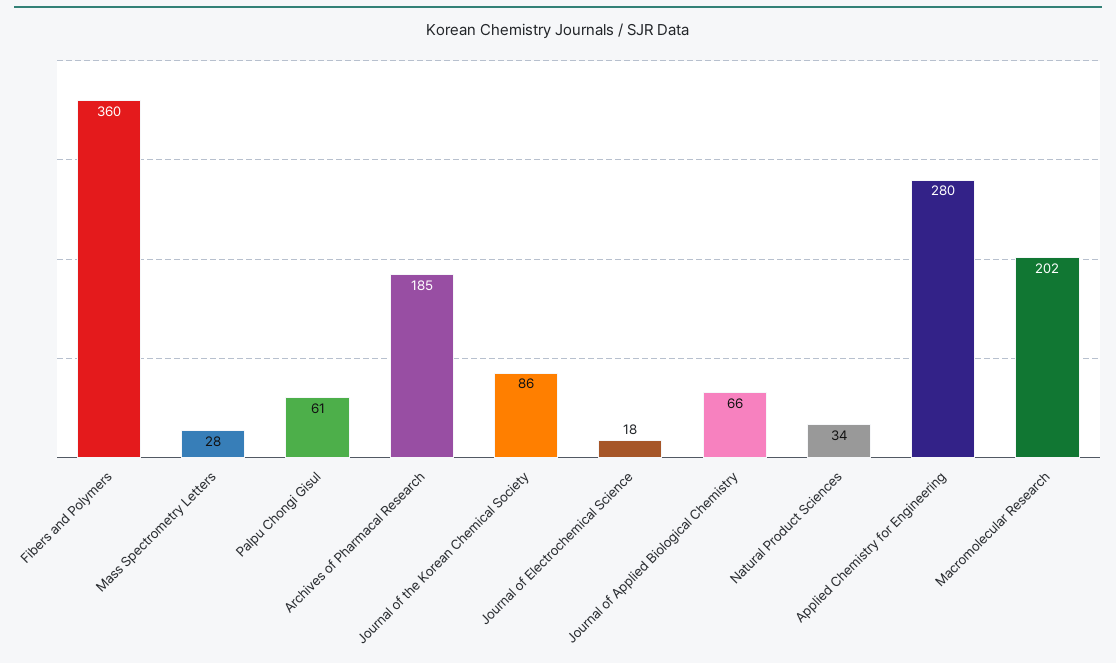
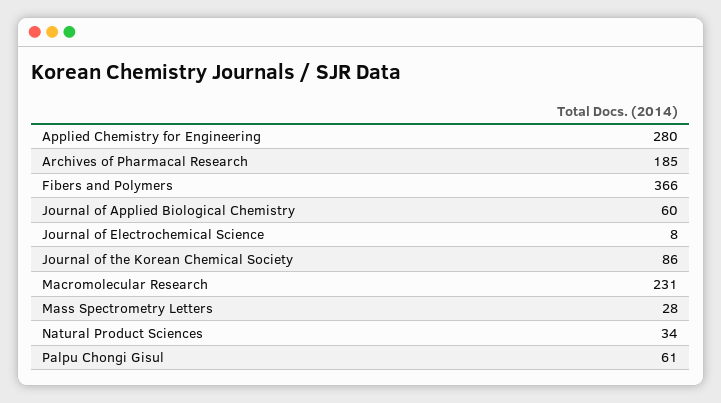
  {
-   "Fibers and Polymers": 360,
+   "Fibers and Polymers": 366,
    "Mass Spectrometry Letters": 28,
    "Palpu Chongi Gisul": 61,
    "Archives of Pharmacal Research": 185,
    "Journal of the Korean Chemical Society": 86,
-   "Journal of Electrochemical Science": 18,
+   "Journal of Electrochemical Science": 8,
-   "Journal of Applied Biological Chemistry": 66,
+   "Journal of Applied Biological Chemistry": 60,
    "Natural Product Sciences": 34,
    "Applied Chemistry for Engineering": 280,
-   "Macromolecular Research": 202
+   "Macromolecular Research": 231
  }

